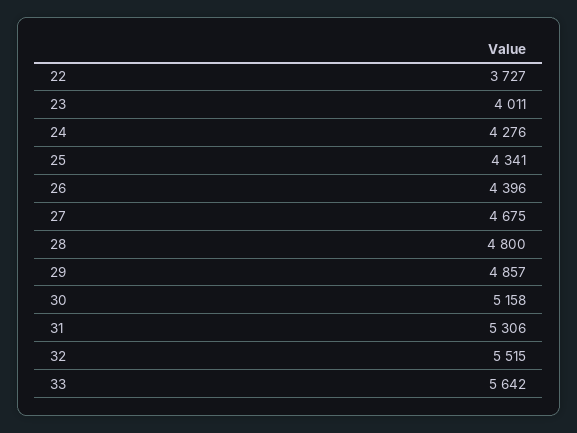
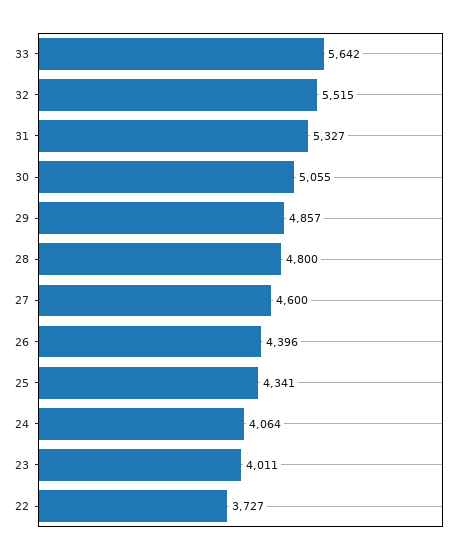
  {
    "22": 3727,
    "23": 4011,
-   "24": 4276,
+   "24": 4064,
    "25": 4341,
    "26": 4396,
-   "27": 4675,
+   "27": 4600,
    "28": 4800,
    "29": 4857,
-   "30": 5158,
+   "30": 5055,
-   "31": 5306,
+   "31": 5327,
    "32": 5515,
    "33": 5642
  }

